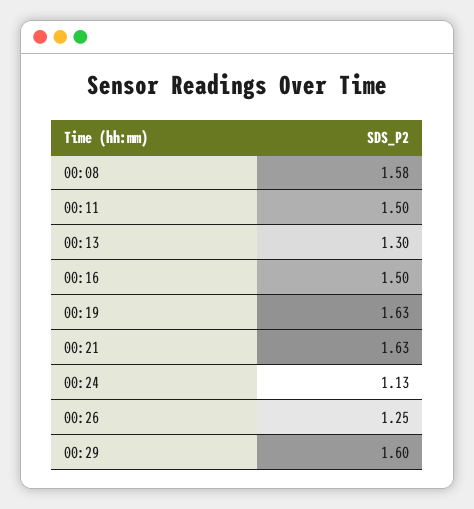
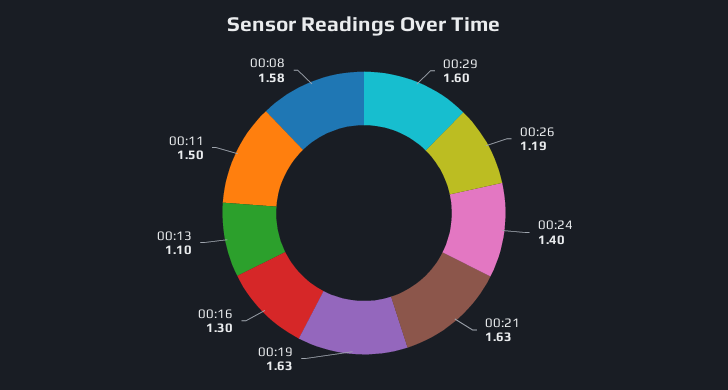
  {
    "00:08": 1.58,
    "00:11": 1.5,
-   "00:13": 1.3,
+   "00:13": 1.1,
-   "00:16": 1.5,
+   "00:16": 1.3,
    "00:19": 1.63,
    "00:21": 1.63,
-   "00:24": 1.13,
+   "00:24": 1.4,
-   "00:26": 1.25,
+   "00:26": 1.19,
    "00:29": 1.6
  }

